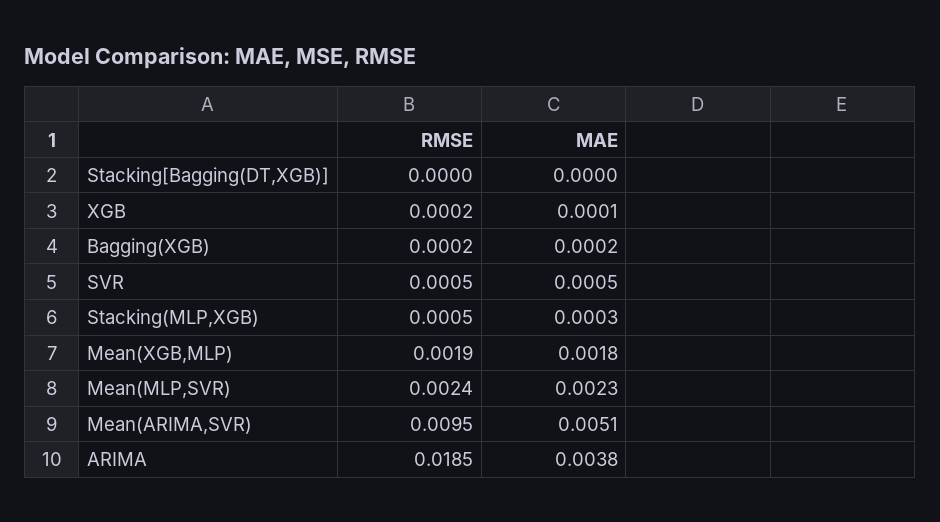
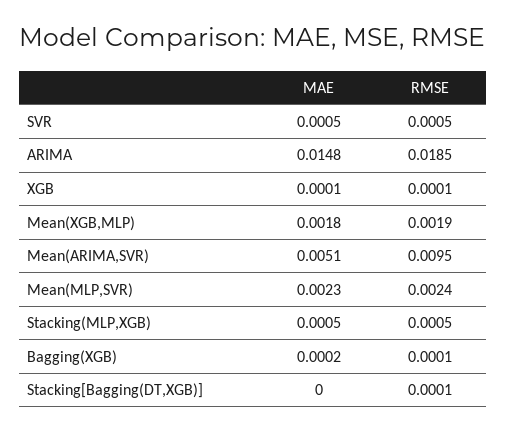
  {
    "RMSE": {
-     "Stacking[Bagging(DT,XGB)]": 0,
+     "Stacking[Bagging(DT,XGB)]": 0.0001,
-     "XGB": 0.0002,
+     "XGB": 0.0001,
-     "Bagging(XGB)": 0.0002,
+     "Bagging(XGB)": 0.0001,
      "SVR": 0.0005,
      "Stacking(MLP,XGB)": 0.0005,
      "Mean(XGB,MLP)": 0.0019,
      "Mean(MLP,SVR)": 0.0024,
      "Mean(ARIMA,SVR)": 0.0095,
      "ARIMA": 0.0185
    },
    "MAE": {
      "Stacking[Bagging(DT,XGB)]": 0,
      "XGB": 0.0001,
      "Bagging(XGB)": 0.0002,
      "SVR": 0.0005,
-     "Stacking(MLP,XGB)": 0.0003,
+     "Stacking(MLP,XGB)": 0.0005,
      "Mean(XGB,MLP)": 0.0018,
      "Mean(MLP,SVR)": 0.0023,
      "Mean(ARIMA,SVR)": 0.0051,
-     "ARIMA": 0.0038
+     "ARIMA": 0.0148
    }
  }

